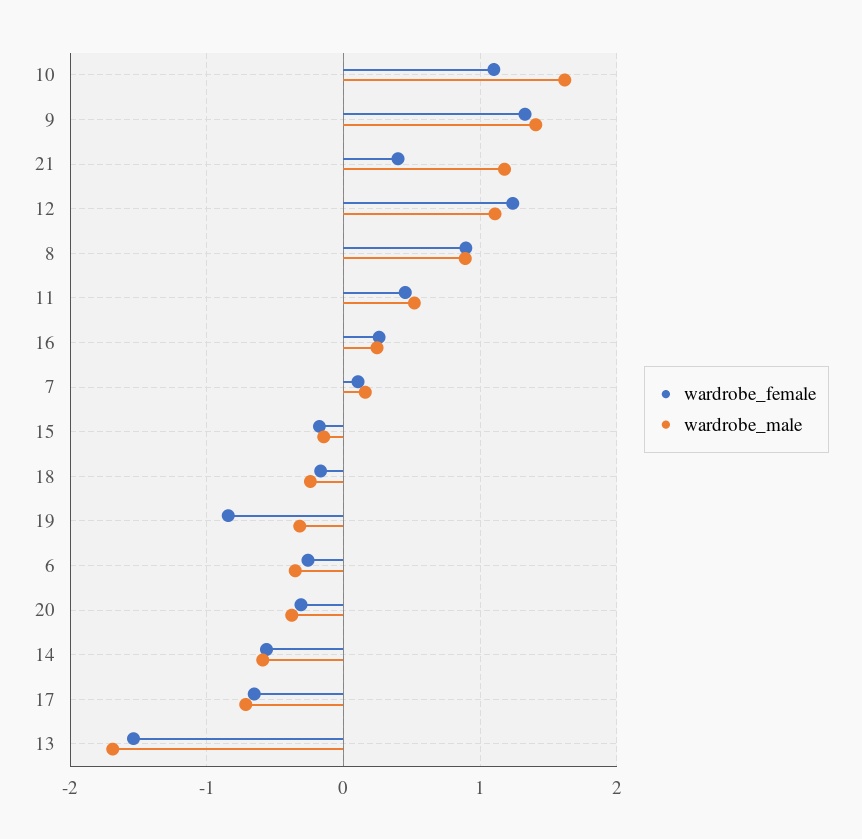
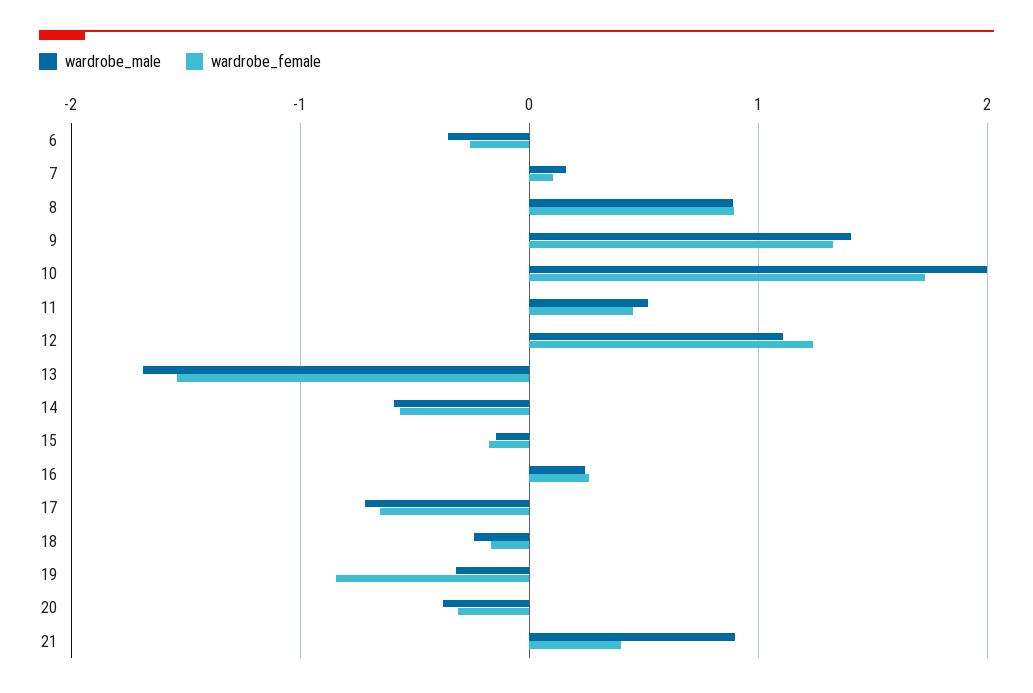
  {
    "wardrobe_female": {
-     "10": 1.1,
+     "10": 1.7,
      "9": 1.3,
      "21": 0.4,
      "12": 1.2,
      "8": 0.9,
      "11": 0.5,
      "16": 0.3,
      "7": 0.1,
      "15": -0.2,
      "18": -0.2,
      "19": -0.8,
      "6": -0.3,
      "20": -0.3,
      "14": -0.6,
      "17": -0.7,
      "13": -1.5
    },
    "wardrobe_male": {
-     "10": 1.6,
+     "10": 2,
      "9": 1.4,
-     "21": 1.2,
+     "21": 0.9,
      "12": 1.1,
      "8": 0.9,
      "11": 0.5,
      "16": 0.2,
      "7": 0.2,
      "15": -0.1,
      "18": -0.2,
      "19": -0.3,
      "6": -0.4,
      "20": -0.4,
      "14": -0.6,
      "17": -0.7,
      "13": -1.7
    }
  }

